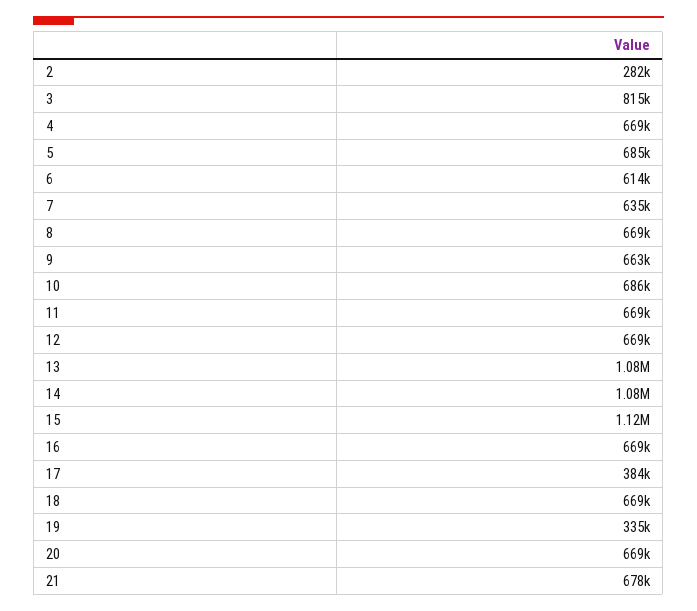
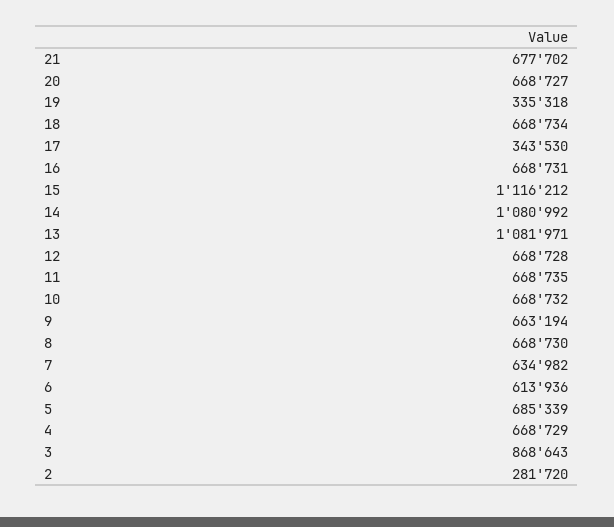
  {
    "2": 281720,
-   "3": 815000,
+   "3": 868643,
    "4": 668729,
    "5": 685339,
    "6": 613936,
    "7": 634982,
    "8": 668730,
    "9": 663194,
-   "10": 686000,
+   "10": 668732,
    "11": 668735,
    "12": 668728,
    "13": 1081971,
    "14": 1080992,
    "15": 1116212,
    "16": 668731,
-   "17": 384000,
+   "17": 343530,
    "18": 668734,
    "19": 335318,
    "20": 668727,
    "21": 677702
  }

